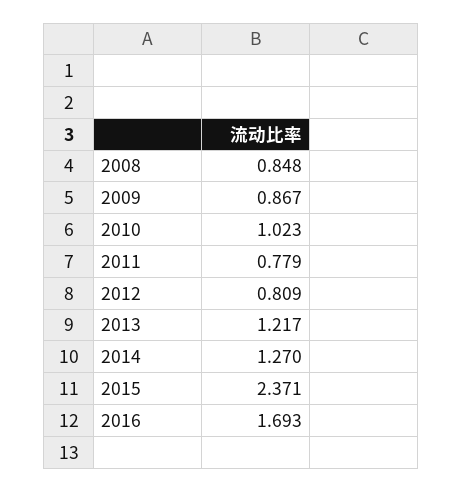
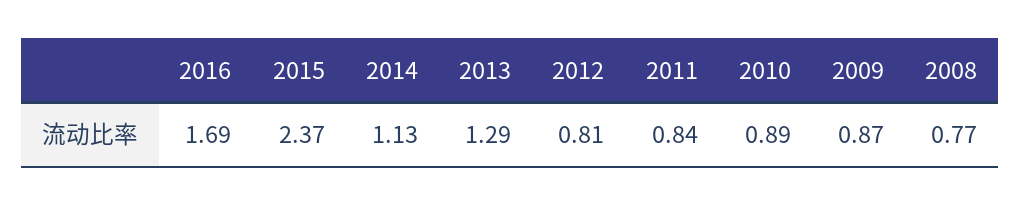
  {
-   "2008": 0.848,
+   "2008": 0.77,
    "2009": 0.867,
-   "2010": 1.023,
+   "2010": 0.89,
-   "2011": 0.779,
+   "2011": 0.84,
    "2012": 0.809,
-   "2013": 1.217,
+   "2013": 1.29,
-   "2014": 1.27,
+   "2014": 1.13,
    "2015": 2.371,
    "2016": 1.693
  }

